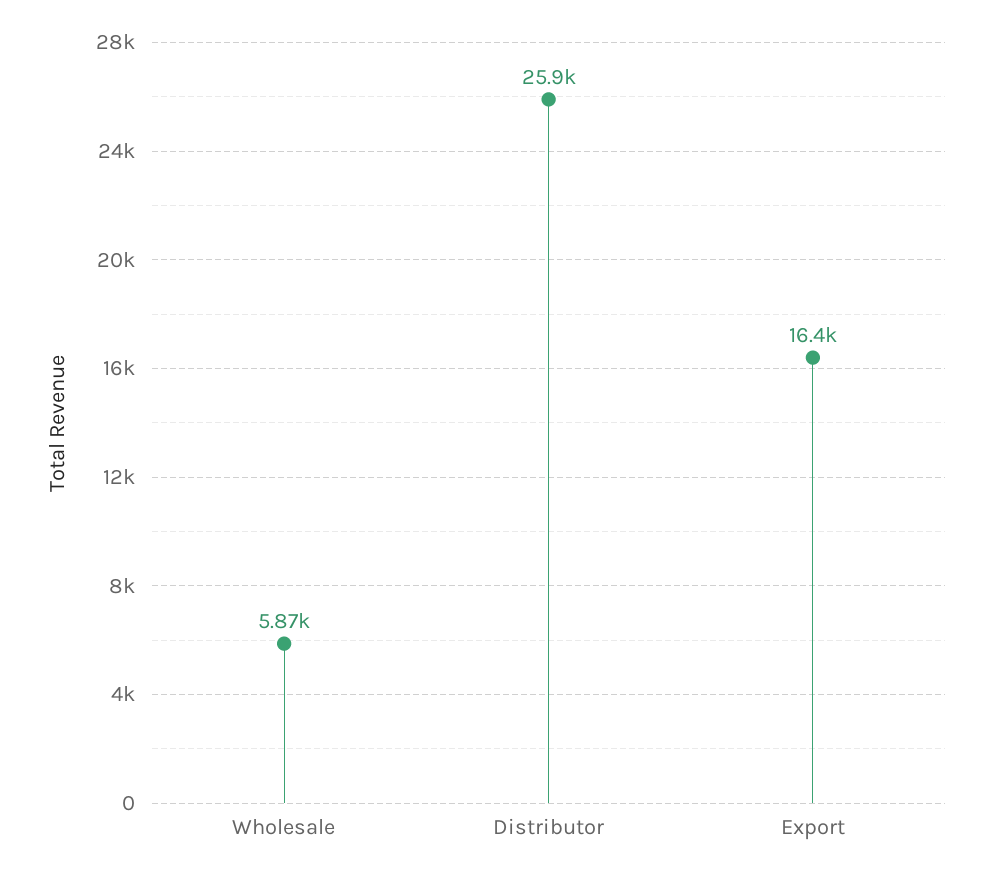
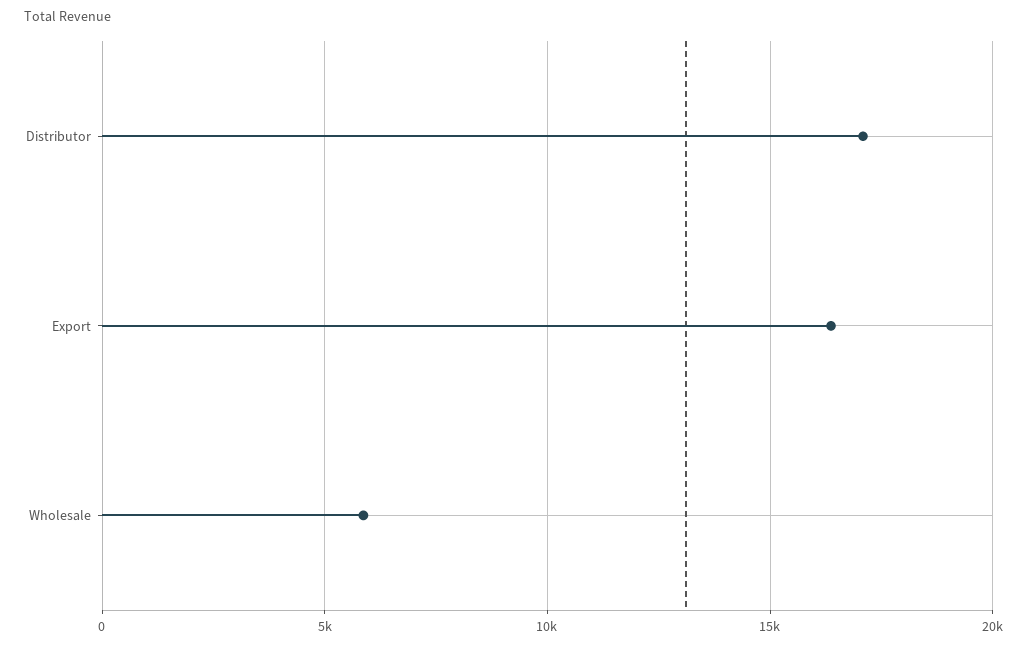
  {
    "Wholesale": 5870,
-   "Distributor": 25900,
+   "Distributor": 17000,
    "Export": 16400
  }

